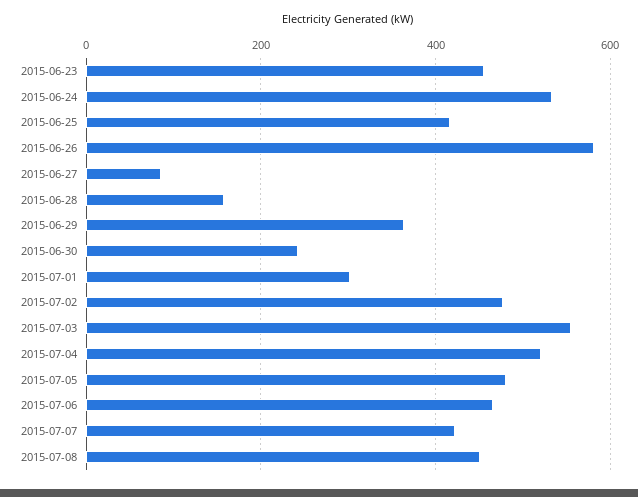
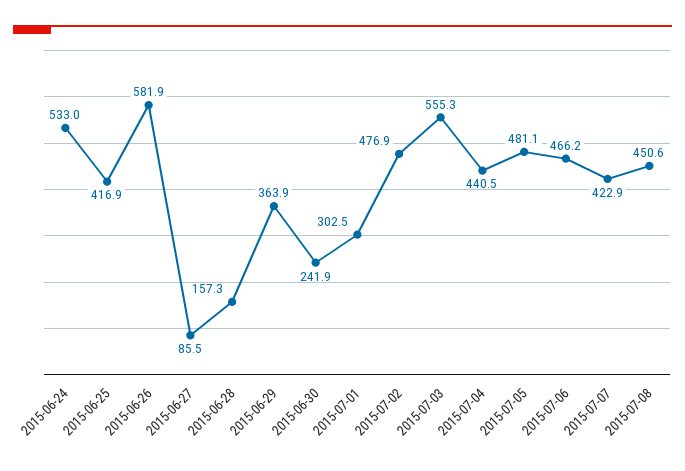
  {
-   "2015-06-23": 460,
    "2015-06-24": 533,
    "2015-06-25": 416.9,
    "2015-06-26": 581.9,
    "2015-06-27": 85.5,
    "2015-06-28": 157.3,
    "2015-06-29": 363.9,
    "2015-06-30": 241.9,
    "2015-07-01": 302.5,
    "2015-07-02": 476.9,
    "2015-07-03": 555.3,
-   "2015-07-04": 520,
+   "2015-07-04": 440.5,
    "2015-07-05": 481.1,
    "2015-07-06": 466.2,
    "2015-07-07": 422.9,
    "2015-07-08": 450.6
  }

